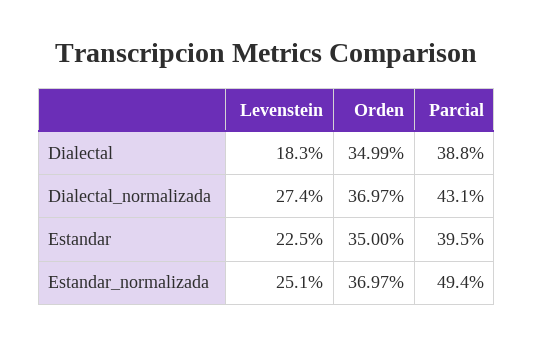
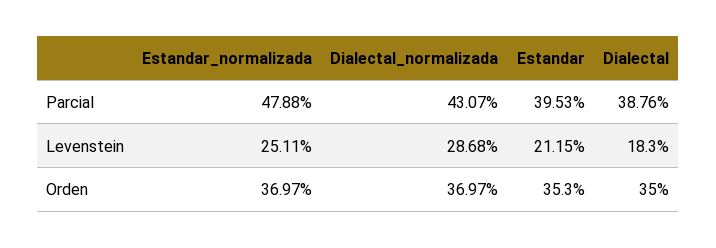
  {
    "Levenstein": {
      "Dialectal": 18.3,
-     "Dialectal_normalizada": 27.4,
+     "Dialectal_normalizada": 28.68,
-     "Estandar": 22.5,
+     "Estandar": 21.15,
      "Estandar_normalizada": 25.11
    },
    "Orden": {
-     "Dialectal": 34.99,
+     "Dialectal": 35,
      "Dialectal_normalizada": 36.97,
-     "Estandar": 35,
+     "Estandar": 35.3,
      "Estandar_normalizada": 36.97
    },
    "Parcial": {
      "Dialectal": 38.76,
      "Dialectal_normalizada": 43.07,
      "Estandar": 39.53,
-     "Estandar_normalizada": 49.4
+     "Estandar_normalizada": 47.88
    }
  }

